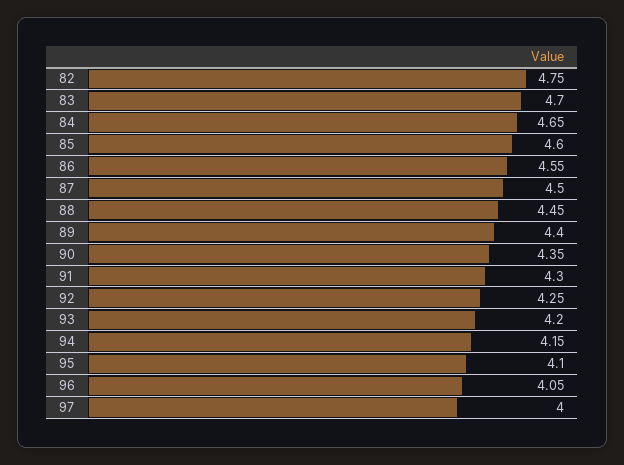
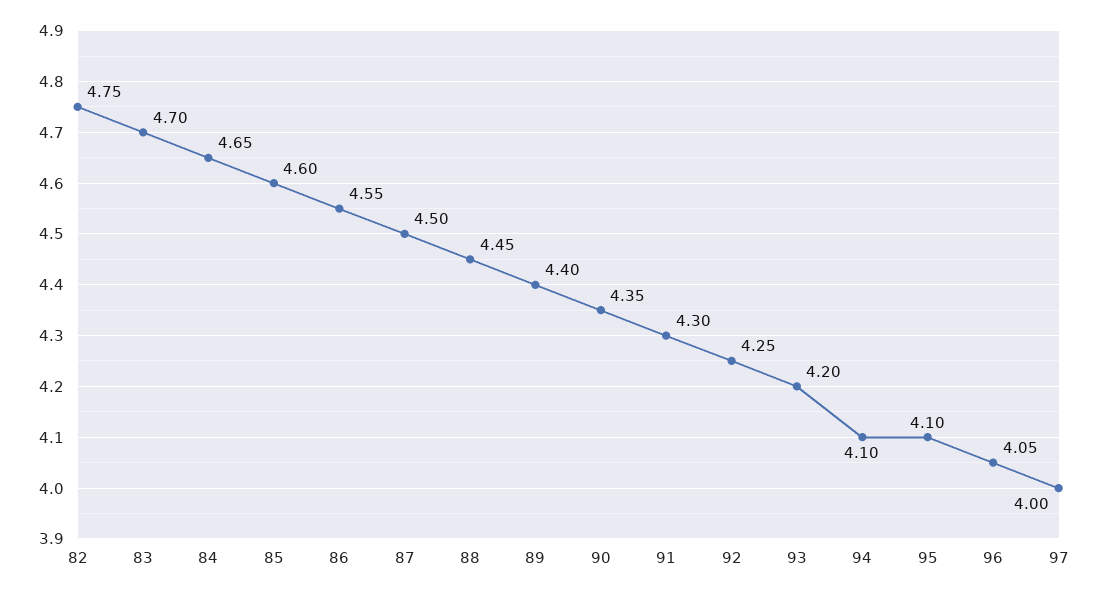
  {
    "82": 4.75,
    "83": 4.7,
    "84": 4.65,
    "85": 4.6,
    "86": 4.55,
    "87": 4.5,
    "88": 4.45,
    "89": 4.4,
    "90": 4.35,
    "91": 4.3,
    "92": 4.25,
    "93": 4.2,
-   "94": 4.15,
+   "94": 4.1,
    "95": 4.1,
    "96": 4.05,
    "97": 4
  }

